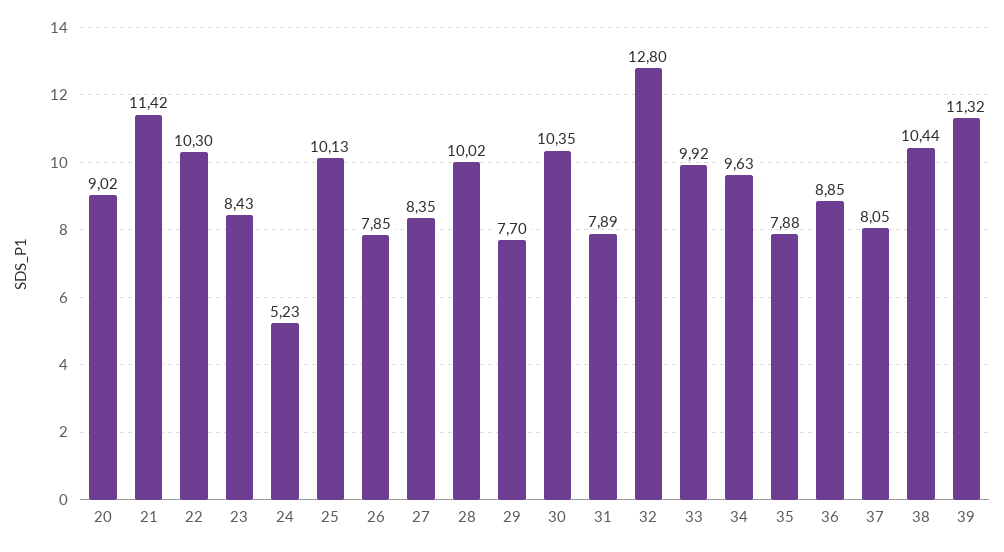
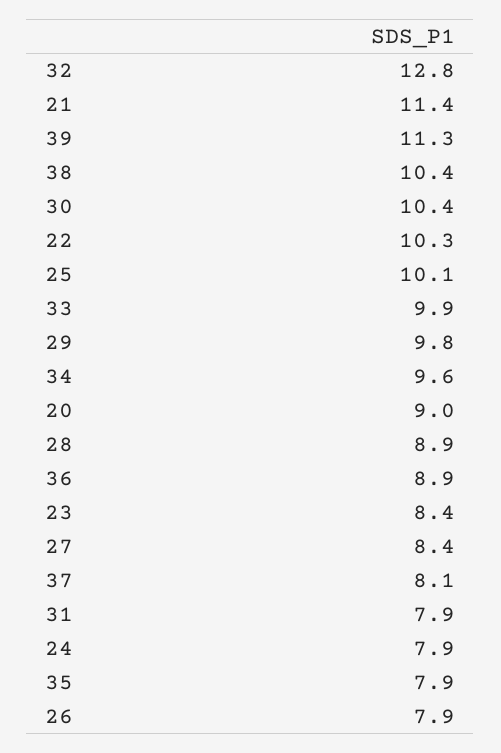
  {
    "20": 9.02,
    "21": 11.42,
    "22": 10.3,
    "23": 8.43,
-   "24": 5.23,
+   "24": 7.9,
    "25": 10.13,
    "26": 7.85,
    "27": 8.35,
-   "28": 10.02,
+   "28": 8.9,
-   "29": 7.7,
+   "29": 9.8,
    "30": 10.35,
    "31": 7.89,
    "32": 12.8,
    "33": 9.92,
    "34": 9.63,
    "35": 7.88,
    "36": 8.85,
    "37": 8.05,
    "38": 10.44,
    "39": 11.32
  }

